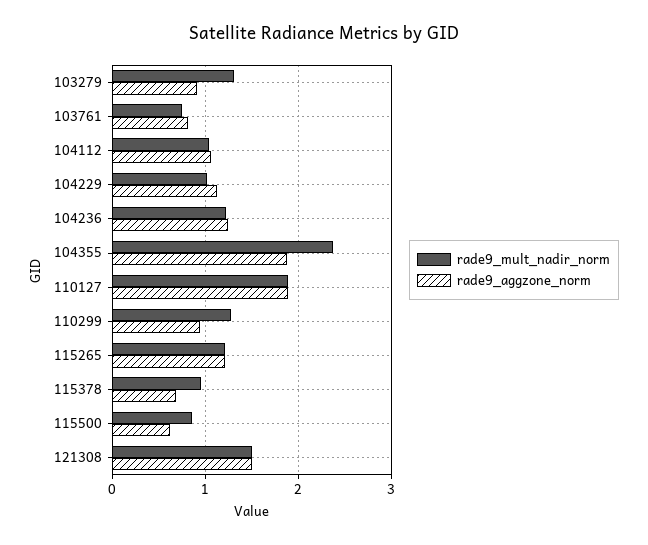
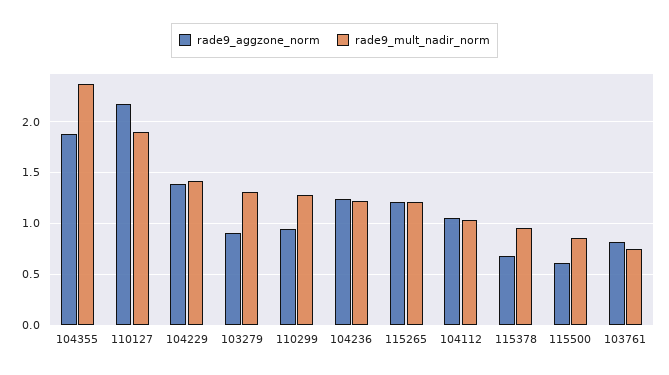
  {
    "rade9_mult_nadir_norm": {
      "103279": 1.3,
      "103761": 0.7,
      "104112": 1,
-     "104229": 1,
+     "104229": 1.4,
      "104236": 1.2,
      "104355": 2.4,
      "110127": 1.9,
      "110299": 1.3,
      "115265": 1.2,
      "115378": 1,
-     "115500": 0.9,
+     "115500": 0.9
-     "121308": 1.5
    },
    "rade9_aggzone_norm": {
      "103279": 0.9,
      "103761": 0.8,
      "104112": 1.1,
-     "104229": 1.1,
+     "104229": 1.4,
      "104236": 1.2,
      "104355": 1.9,
-     "110127": 1.9,
+     "110127": 2.2,
      "110299": 0.9,
      "115265": 1.2,
      "115378": 0.7,
-     "115500": 0.6,
+     "115500": 0.6
-     "121308": 1.5
    }
  }

